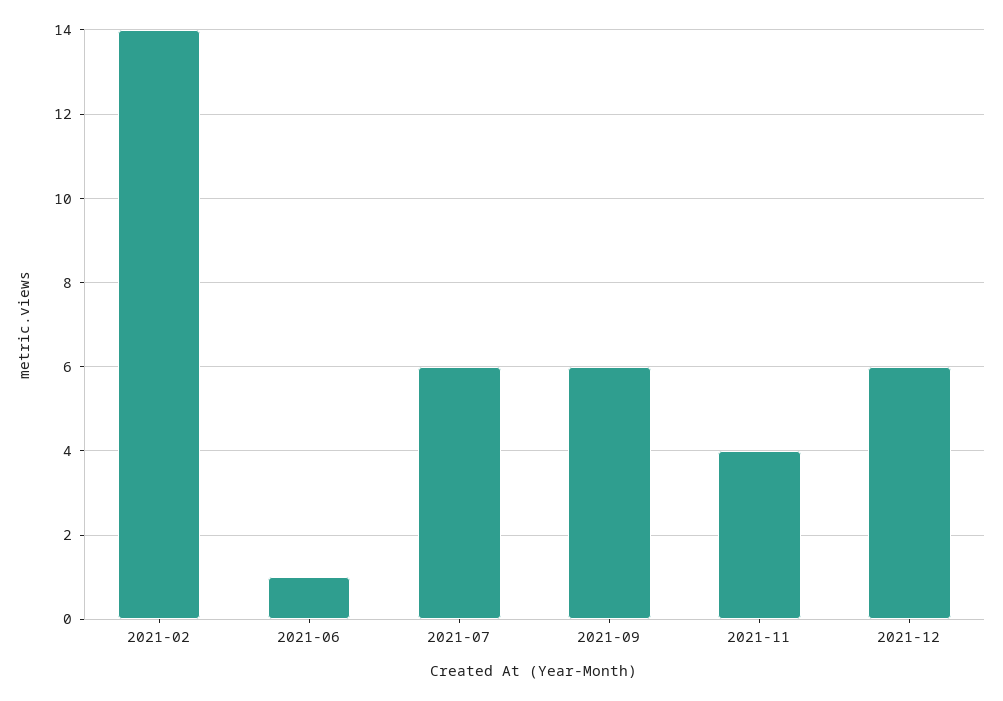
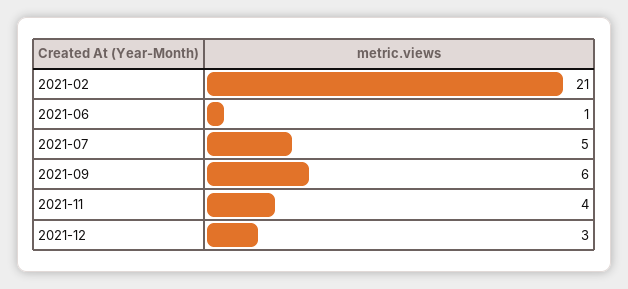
  {
-   "2021-02": 14,
+   "2021-02": 21,
    "2021-06": 1,
-   "2021-07": 6,
+   "2021-07": 5,
    "2021-09": 6,
    "2021-11": 4,
-   "2021-12": 6
+   "2021-12": 3
  }

